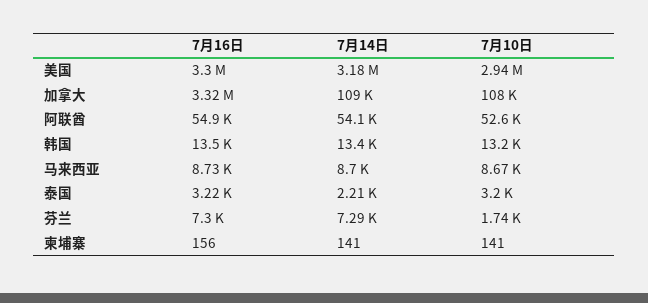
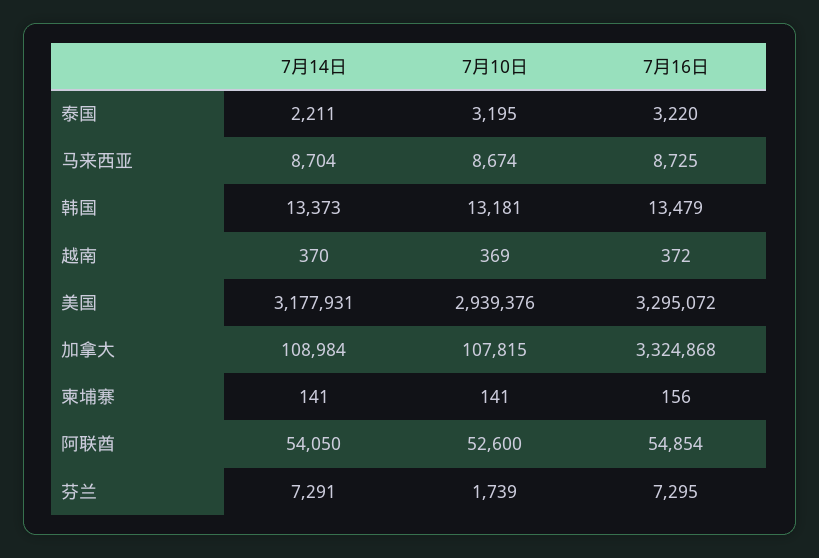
  {
    "7月16日": {
      "美国": 3295072,
      "加拿大": 3324868,
      "阿联酋": 54854,
      "韩国": 13479,
      "马来西亚": 8725,
      "泰国": 3220,
      "芬兰": 7295,
-     "柬埔寨": 156
+     "柬埔寨": 156,
+     "越南": 372
    },
    "7月14日": {
      "美国": 3177931,
      "加拿大": 108984,
      "阿联酋": 54050,
      "韩国": 13373,
      "马来西亚": 8704,
      "泰国": 2211,
      "芬兰": 7291,
-     "柬埔寨": 141
+     "柬埔寨": 141,
+     "越南": 370
    },
    "7月10日": {
      "美国": 2939376,
      "加拿大": 107815,
      "阿联酋": 52600,
      "韩国": 13181,
      "马来西亚": 8674,
      "泰国": 3195,
      "芬兰": 1739,
-     "柬埔寨": 141
+     "柬埔寨": 141,
+     "越南": 369
    }
  }

